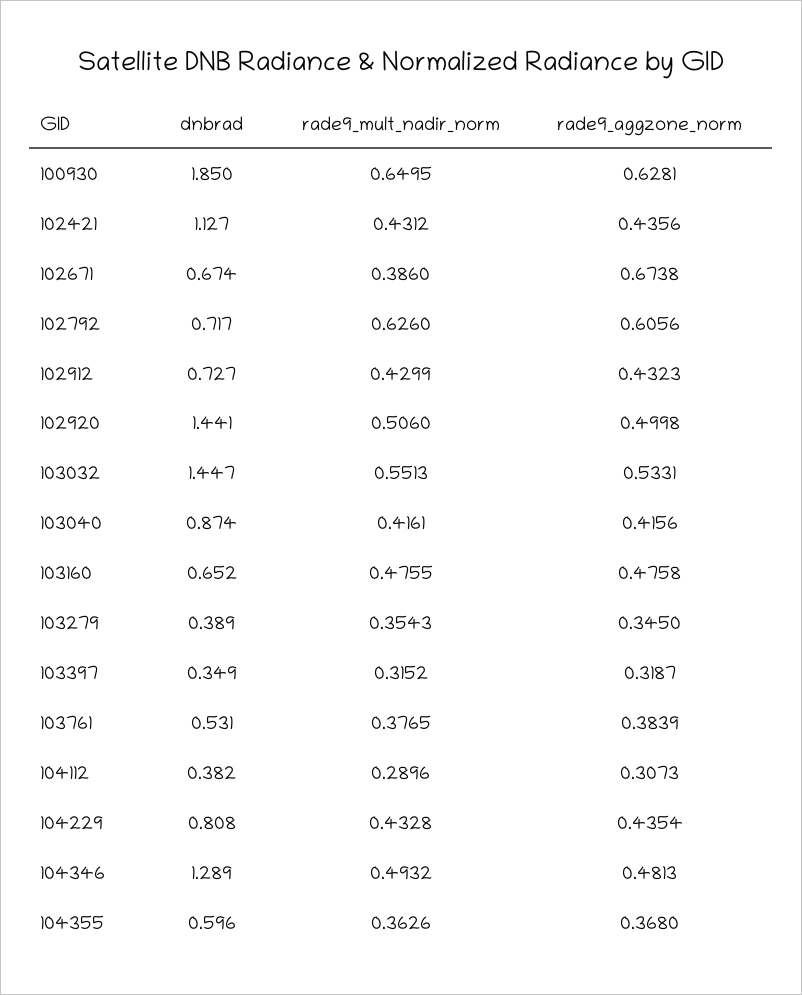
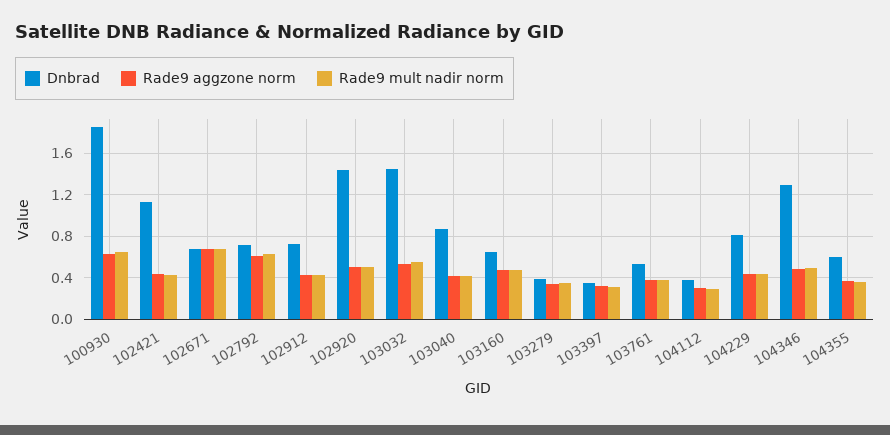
  {
    "dnbrad": {
      "100930": 1.85,
      "102421": 1.127,
      "102671": 0.674,
      "102792": 0.717,
      "102912": 0.727,
      "102920": 1.441,
      "103032": 1.447,
      "103040": 0.874,
      "103160": 0.652,
      "103279": 0.389,
      "103397": 0.349,
      "103761": 0.531,
      "104112": 0.382,
      "104229": 0.808,
      "104346": 1.289,
      "104355": 0.596
    },
    "rade9_mult_nadir_norm": {
      "100930": 0.6495,
      "102421": 0.4312,
-     "102671": 0.386,
+     "102671": 0.7,
      "102792": 0.626,
      "102912": 0.4299,
      "102920": 0.506,
      "103032": 0.5513,
      "103040": 0.4161,
      "103160": 0.4755,
      "103279": 0.3543,
      "103397": 0.3152,
      "103761": 0.3765,
      "104112": 0.2896,
      "104229": 0.4328,
      "104346": 0.4932,
      "104355": 0.3626
    },
    "rade9_aggzone_norm": {
      "100930": 0.6281,
      "102421": 0.4356,
      "102671": 0.6738,
      "102792": 0.6056,
      "102912": 0.4323,
      "102920": 0.4998,
      "103032": 0.5331,
      "103040": 0.4156,
      "103160": 0.4758,
      "103279": 0.345,
      "103397": 0.3187,
      "103761": 0.3839,
      "104112": 0.3073,
      "104229": 0.4354,
      "104346": 0.4813,
      "104355": 0.368
    }
  }

